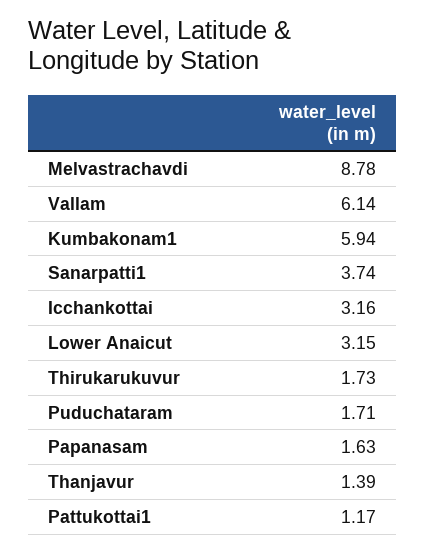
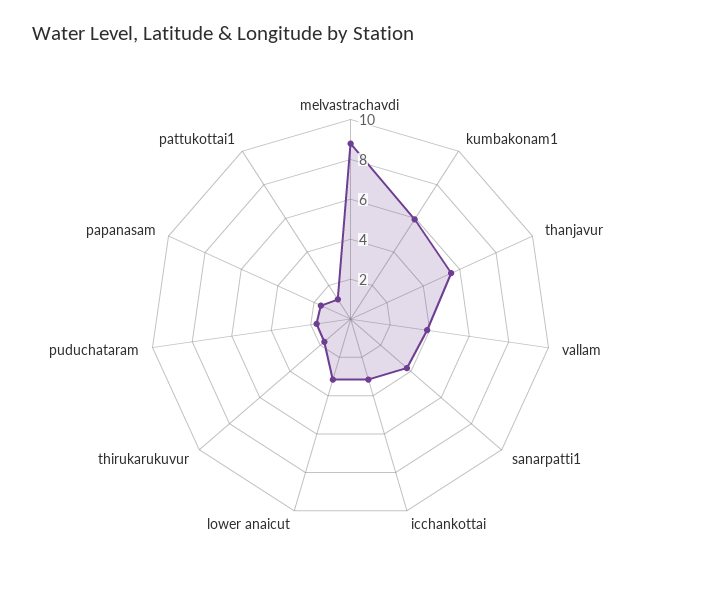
  {
    "Melvastrachavdi": 8.78,
-   "Vallam": 6.14,
+   "Vallam": 4,
    "Kumbakonam1": 5.94,
    "Sanarpatti1": 3.74,
    "Icchankottai": 3.16,
    "Lower Anaicut": 3.15,
    "Thirukarukuvur": 1.73,
    "Puduchataram": 1.71,
    "Papanasam": 1.63,
-   "Thanjavur": 1.39,
+   "Thanjavur": 5.5,
    "Pattukottai1": 1.17
  }

